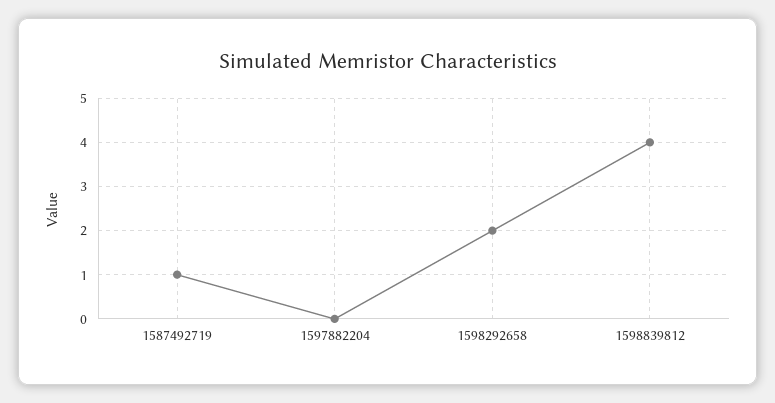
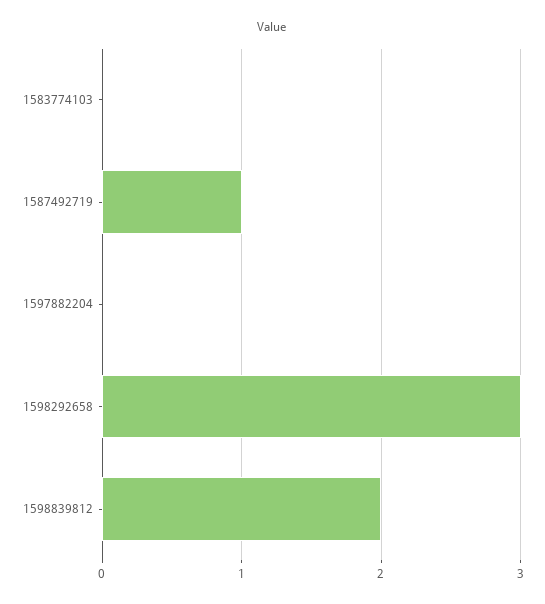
  {
    "1587492719": 1,
    "1597882204": 0,
-   "1598292658": 2,
+   "1598292658": 3,
-   "1598839812": 4
+   "1598839812": 2,
+   "1583774103": 0
  }

